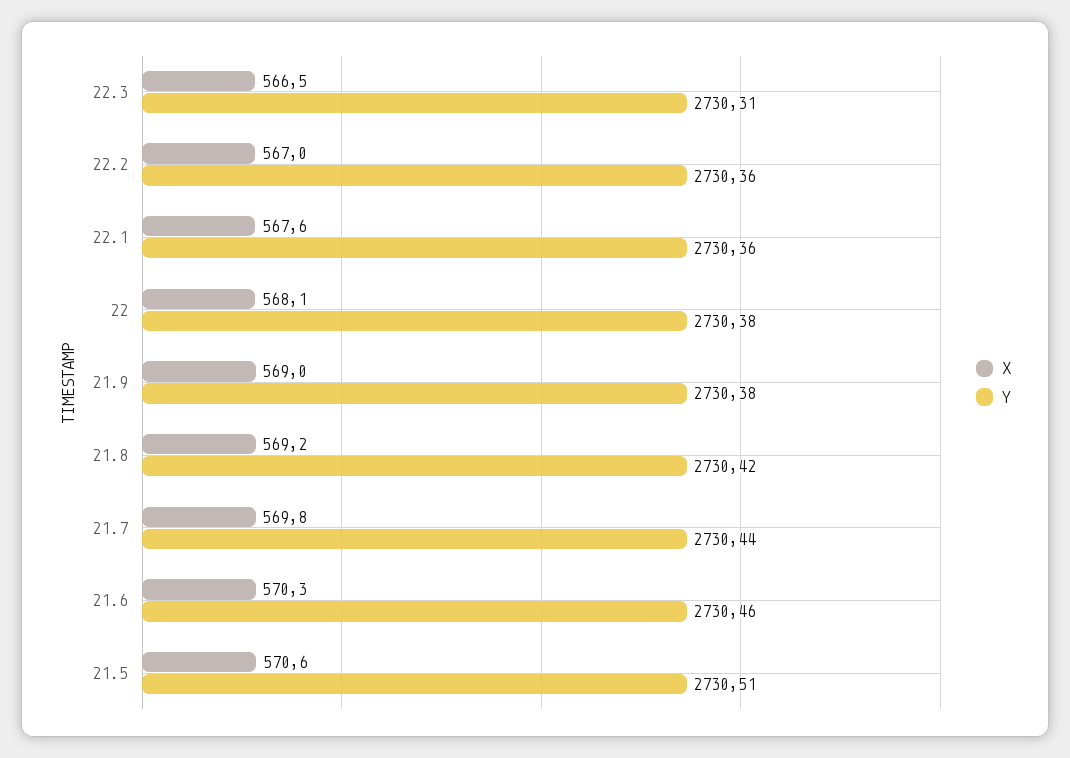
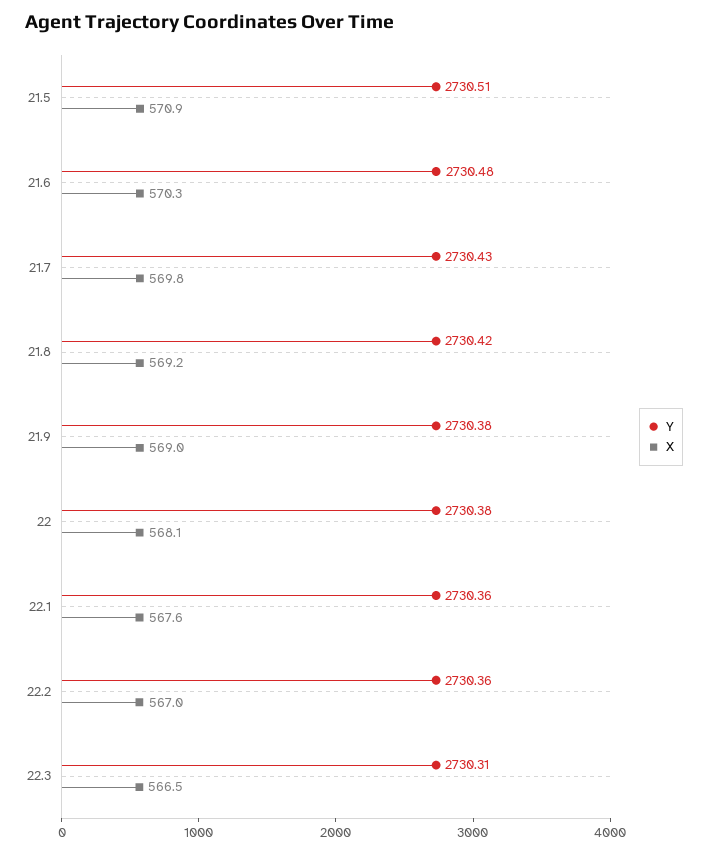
  {
    "X": {
      "22.3": 566.5,
      "22.2": 567,
      "22.1": 567.6,
      "22": 568.1,
      "21.9": 569,
      "21.8": 569.2,
      "21.7": 569.8,
      "21.6": 570.3,
-     "21.5": 570.6
+     "21.5": 570.9
    },
    "Y": {
      "22.3": 2730.31,
      "22.2": 2730.36,
      "22.1": 2730.36,
      "22": 2730.38,
      "21.9": 2730.38,
      "21.8": 2730.42,
-     "21.7": 2730.44,
+     "21.7": 2730.43,
-     "21.6": 2730.46,
+     "21.6": 2730.48,
      "21.5": 2730.51
    }
  }

